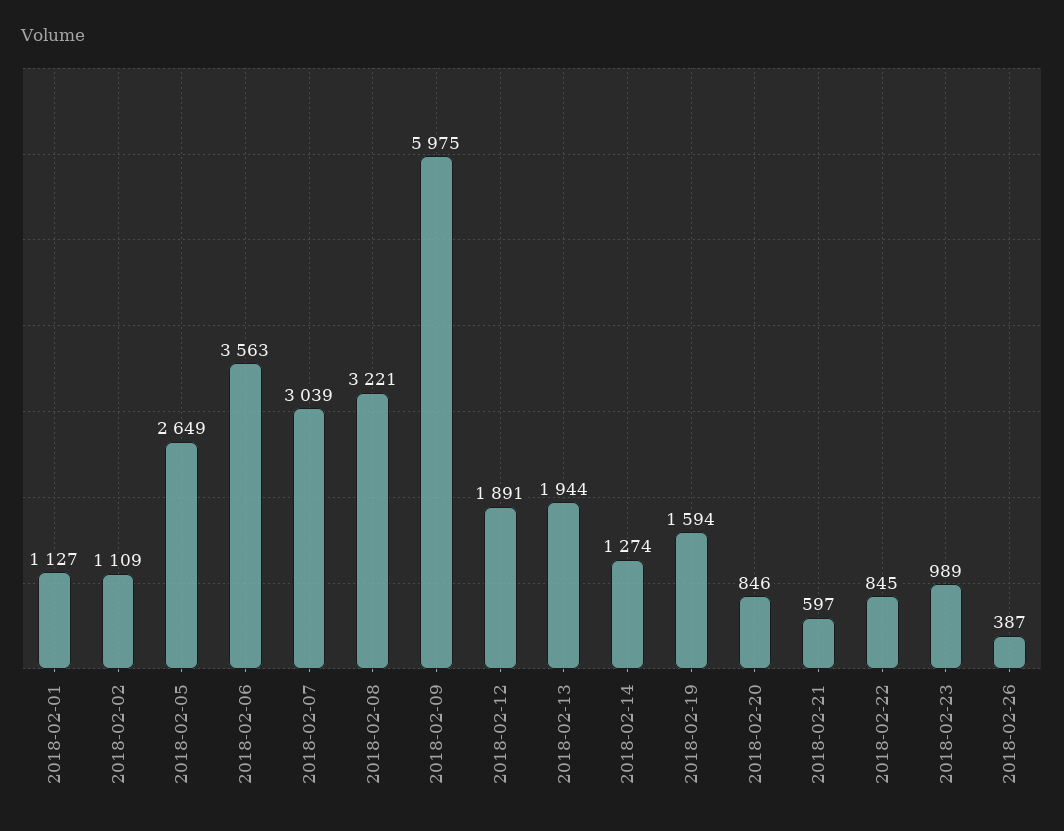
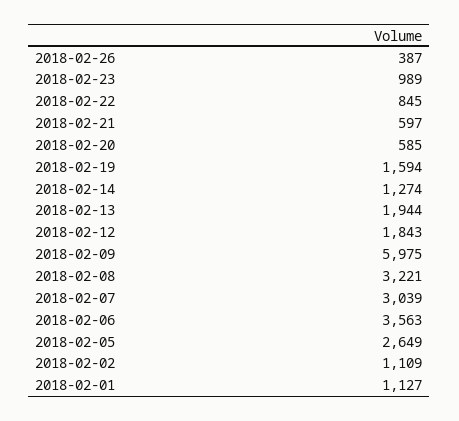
  {
    "2018-02-01": 1127,
    "2018-02-02": 1109,
    "2018-02-05": 2649,
    "2018-02-06": 3563,
    "2018-02-07": 3039,
    "2018-02-08": 3221,
    "2018-02-09": 5975,
-   "2018-02-12": 1891,
+   "2018-02-12": 1843,
    "2018-02-13": 1944,
    "2018-02-14": 1274,
    "2018-02-19": 1594,
-   "2018-02-20": 846,
+   "2018-02-20": 585,
    "2018-02-21": 597,
    "2018-02-22": 845,
    "2018-02-23": 989,
    "2018-02-26": 387
  }

